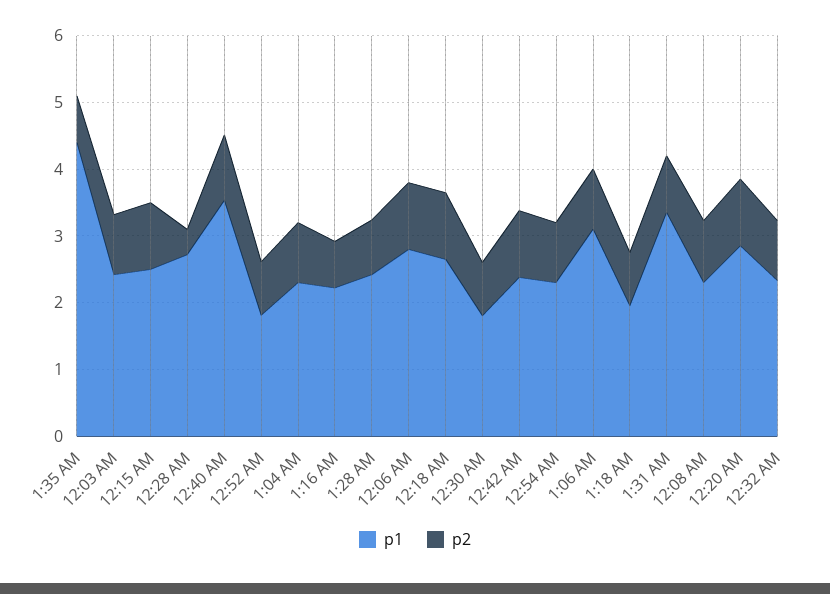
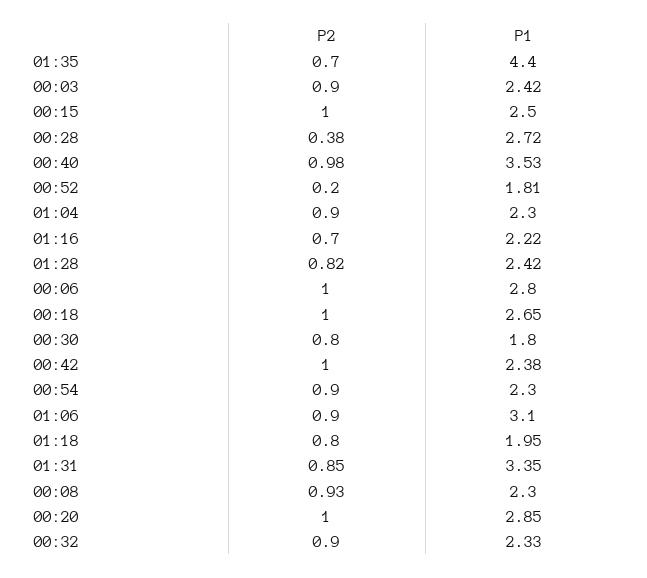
  {
    "p1": {
      "1:35 AM": 4.4,
      "12:03 AM": 2.42,
      "12:15 AM": 2.5,
      "12:28 AM": 2.72,
      "12:40 AM": 3.53,
      "12:52 AM": 1.81,
      "1:04 AM": 2.3,
      "1:16 AM": 2.22,
      "1:28 AM": 2.42,
      "12:06 AM": 2.8,
      "12:18 AM": 2.65,
      "12:30 AM": 1.8,
      "12:42 AM": 2.38,
      "12:54 AM": 2.3,
      "1:06 AM": 3.1,
      "1:18 AM": 1.95,
      "1:31 AM": 3.35,
      "12:08 AM": 2.3,
      "12:20 AM": 2.85,
      "12:32 AM": 2.33
    },
    "p2": {
      "1:35 AM": 0.7,
      "12:03 AM": 0.9,
      "12:15 AM": 1,
      "12:28 AM": 0.38,
      "12:40 AM": 0.98,
-     "12:52 AM": 0.8,
+     "12:52 AM": 0.2,
      "1:04 AM": 0.9,
      "1:16 AM": 0.7,
      "1:28 AM": 0.82,
      "12:06 AM": 1,
      "12:18 AM": 1,
      "12:30 AM": 0.8,
      "12:42 AM": 1,
      "12:54 AM": 0.9,
      "1:06 AM": 0.9,
      "1:18 AM": 0.8,
      "1:31 AM": 0.85,
      "12:08 AM": 0.93,
      "12:20 AM": 1,
      "12:32 AM": 0.9
    }
  }

